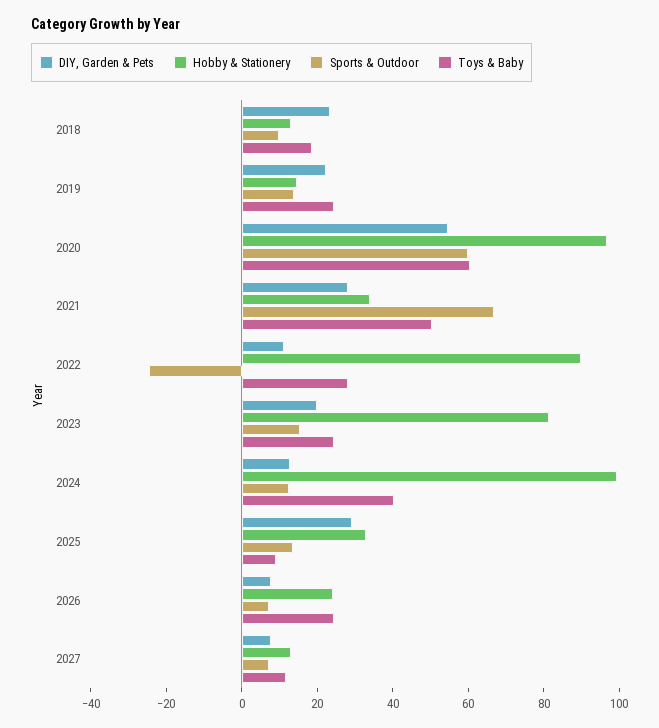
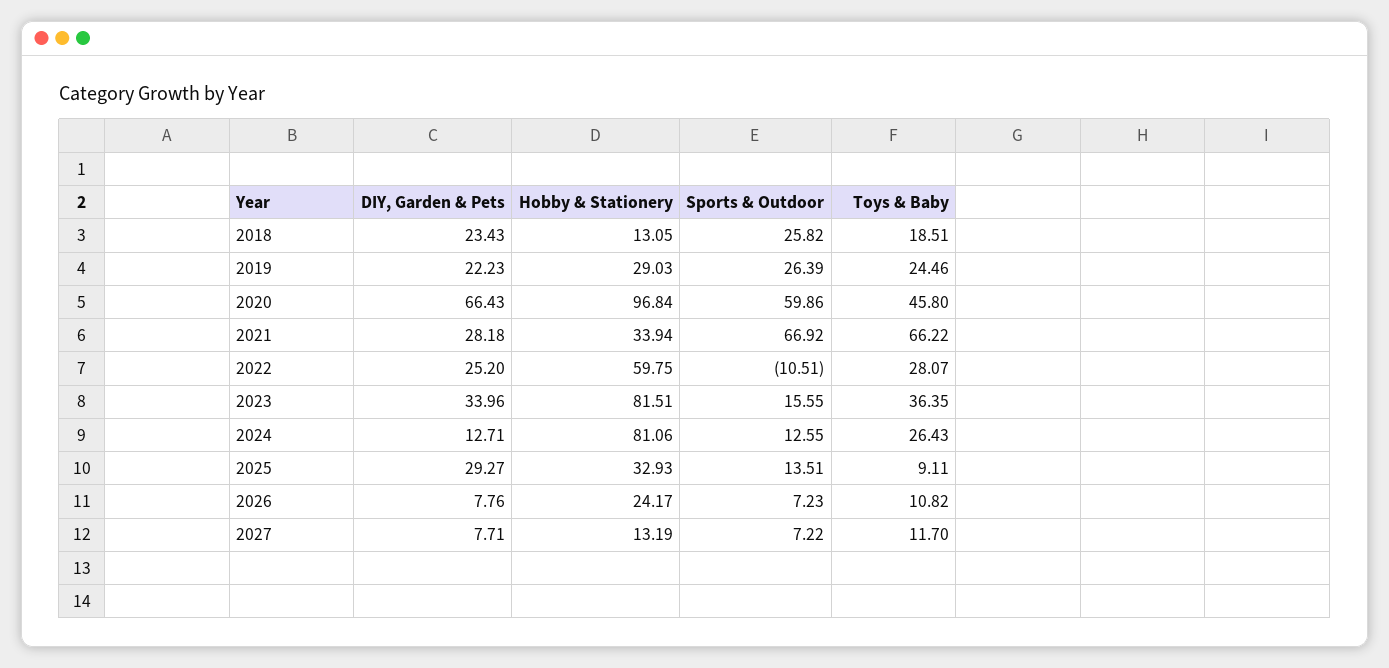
  {
    "DIY, Garden & Pets": {
      "2018": 23.43,
      "2019": 22.23,
-     "2020": 55,
+     "2020": 66.43,
      "2021": 28.18,
-     "2022": 10,
+     "2022": 25.2,
-     "2023": 20,
+     "2023": 33.96,
      "2024": 12.71,
      "2025": 29.27,
      "2026": 7.76,
      "2027": 7.71
    },
    "Hobby & Stationery": {
      "2018": 13.05,
-     "2019": 15,
+     "2019": 29.03,
      "2020": 96.84,
      "2021": 33.94,
-     "2022": 90,
+     "2022": 59.75,
      "2023": 81.51,
-     "2024": 100,
+     "2024": 81.06,
      "2025": 32.93,
      "2026": 24.17,
      "2027": 13.19
    },
    "Sports & Outdoor": {
-     "2018": 10,
+     "2018": 25.82,
-     "2019": 15,
+     "2019": 26.39,
      "2020": 59.86,
      "2021": 66.92,
-     "2022": -25,
+     "2022": -10.51,
      "2023": 15.55,
      "2024": 12.55,
      "2025": 13.51,
      "2026": 7.23,
      "2027": 7.22
    },
    "Toys & Baby": {
      "2018": 18.51,
      "2019": 24.46,
-     "2020": 60,
+     "2020": 45.8,
-     "2021": 50,
+     "2021": 66.22,
      "2022": 28.07,
-     "2023": 25,
+     "2023": 36.35,
-     "2024": 40,
+     "2024": 26.43,
      "2025": 9.11,
-     "2026": 25,
+     "2026": 10.82,
      "2027": 11.7
    }
  }

